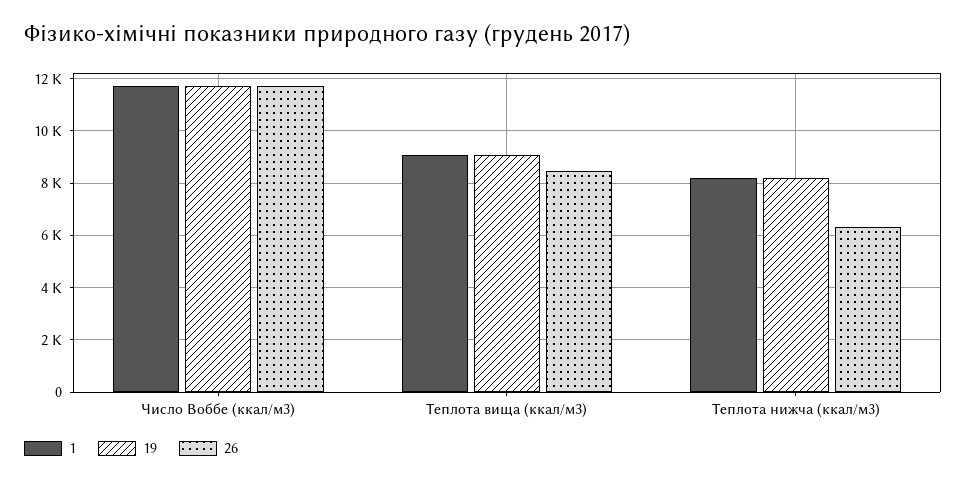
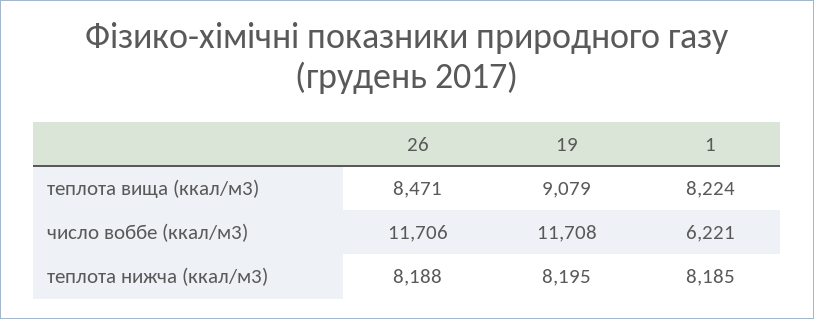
  {
    "1": {
-     "Число Воббе (ккал/м3)": 11750,
+     "Число Воббе (ккал/м3)": 6221,
-     "Теплота вища (ккал/м3)": 9000,
+     "Теплота вища (ккал/м3)": 8224,
      "Теплота нижча (ккал/м3)": 8185
    },
    "19": {
      "Число Воббе (ккал/м3)": 11708,
      "Теплота вища (ккал/м3)": 9079,
      "Теплота нижча (ккал/м3)": 8195
    },
    "26": {
      "Число Воббе (ккал/м3)": 11706,
      "Теплота вища (ккал/м3)": 8471,
-     "Теплота нижча (ккал/м3)": 6250
+     "Теплота нижча (ккал/м3)": 8188
    }
  }

